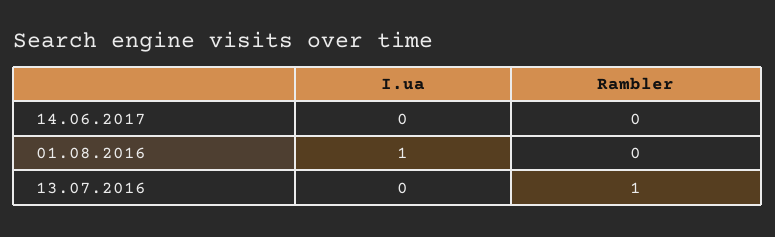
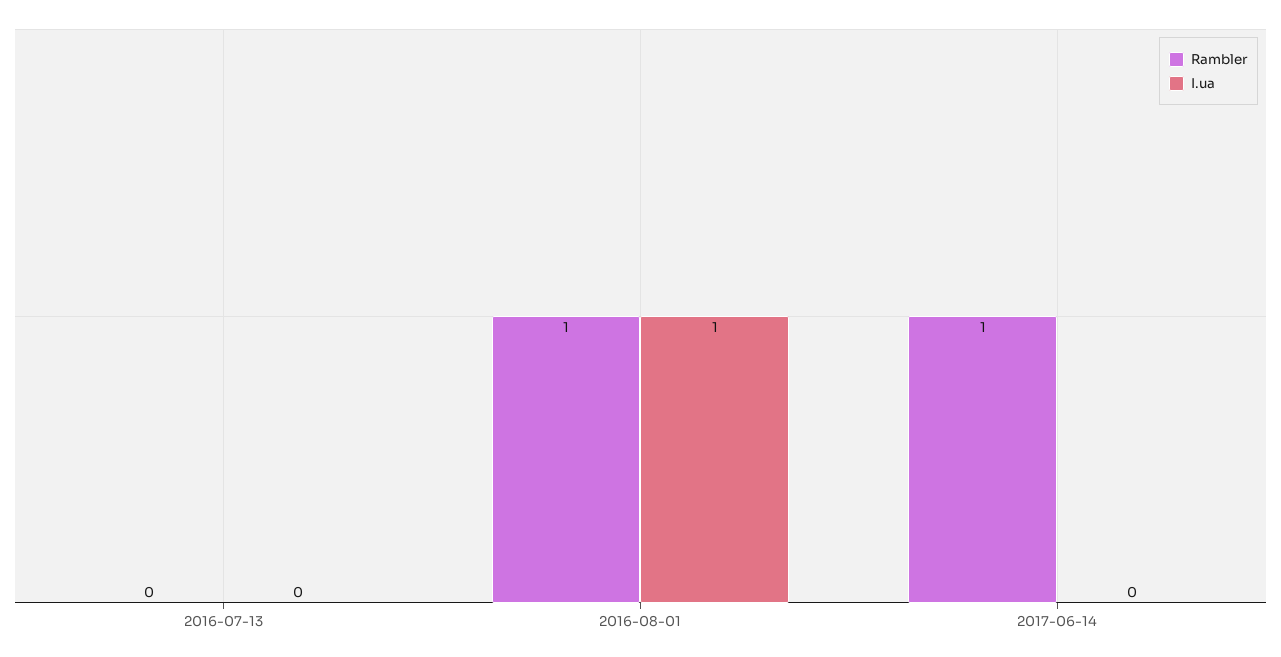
  {
    "I.ua": {
      "14.06.2017": 0,
      "01.08.2016": 1,
      "13.07.2016": 0
    },
    "Rambler": {
-     "14.06.2017": 0,
+     "14.06.2017": 1,
-     "01.08.2016": 0,
+     "01.08.2016": 1,
-     "13.07.2016": 1
+     "13.07.2016": 0
    }
  }

